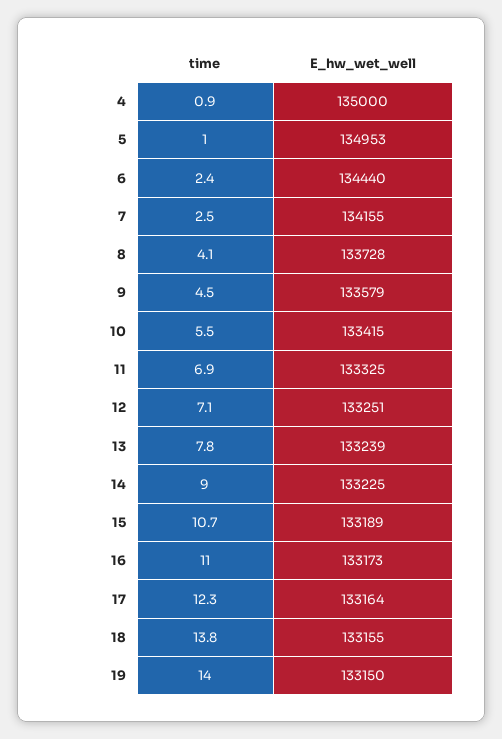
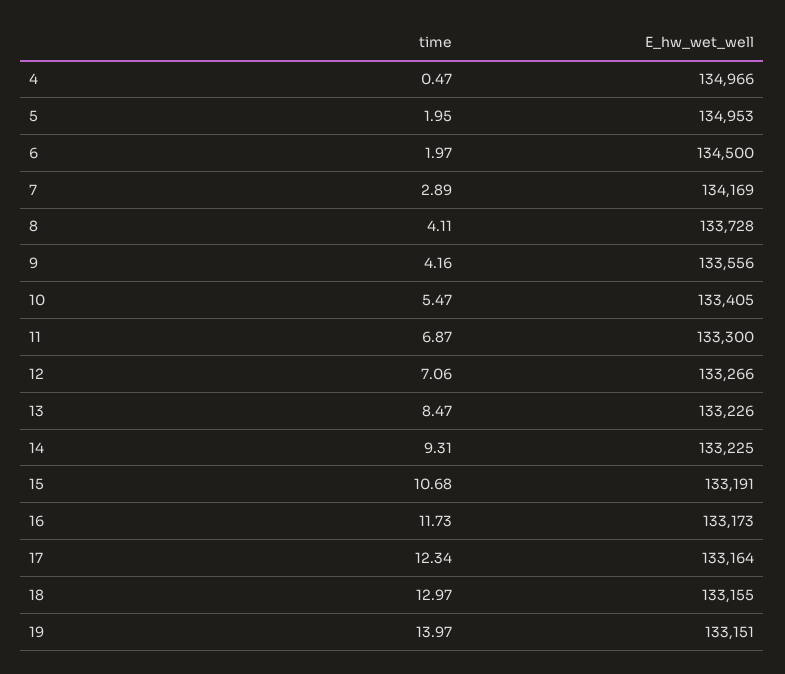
  {
    "time": {
-     "4": 0.9,
+     "4": 0.47,
-     "5": 1,
+     "5": 1.95,
-     "6": 2.4,
+     "6": 1.97,
-     "7": 2.5,
+     "7": 2.89,
      "8": 4.11,
-     "9": 4.5,
+     "9": 4.16,
      "10": 5.47,
      "11": 6.87,
      "12": 7.06,
-     "13": 7.8,
+     "13": 8.47,
-     "14": 9,
+     "14": 9.31,
      "15": 10.68,
-     "16": 11,
+     "16": 11.73,
      "17": 12.34,
-     "18": 13.8,
+     "18": 12.97,
      "19": 13.97
    },
    "E_hw_wet_well": {
-     "4": 135000,
+     "4": 134966,
      "5": 134953,
-     "6": 134440,
+     "6": 134500,
-     "7": 134155,
+     "7": 134169,
      "8": 133728,
-     "9": 133579,
+     "9": 133556,
-     "10": 133415,
+     "10": 133405,
-     "11": 133325,
+     "11": 133300,
-     "12": 133251,
+     "12": 133266,
-     "13": 133239,
+     "13": 133226,
      "14": 133225,
-     "15": 133189,
+     "15": 133191,
      "16": 133173,
      "17": 133164,
      "18": 133155,
-     "19": 133150
+     "19": 133151
    }
  }

